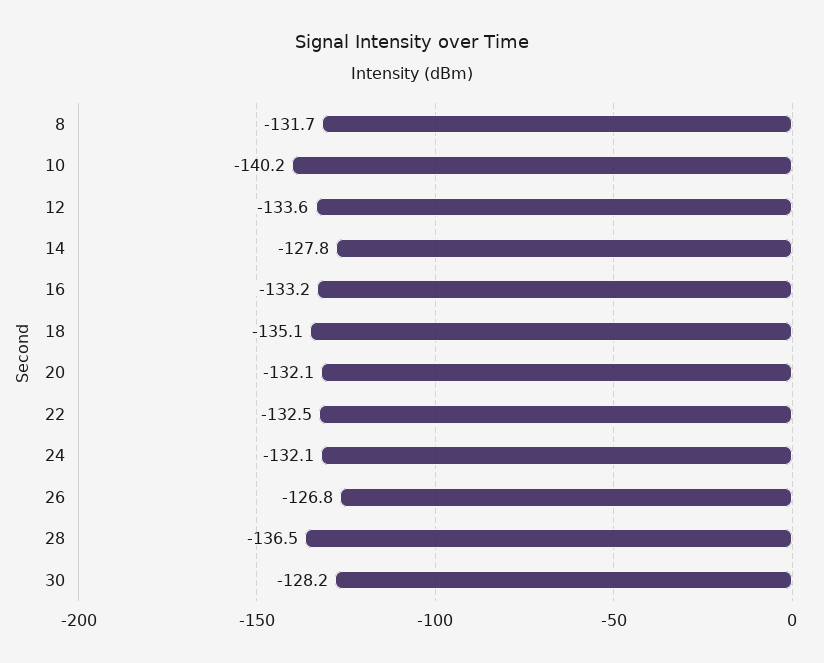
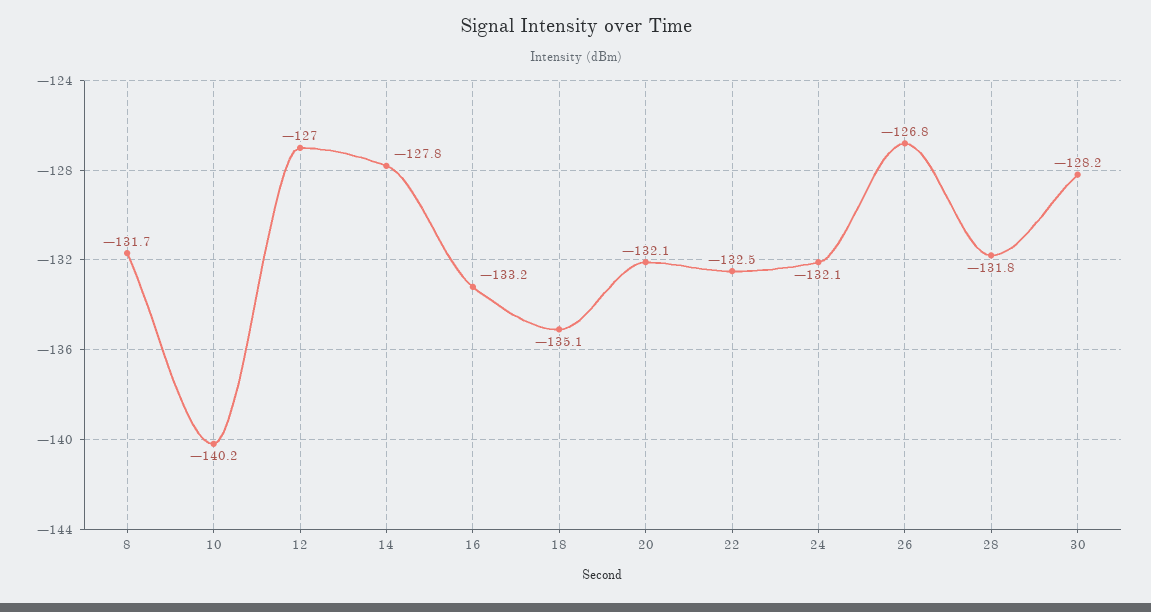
  {
    "8": -131.7,
    "10": -140.2,
-   "12": -133.6,
+   "12": -127,
    "14": -127.8,
    "16": -133.2,
    "18": -135.1,
    "20": -132.1,
    "22": -132.5,
    "24": -132.1,
    "26": -126.8,
-   "28": -136.5,
+   "28": -131.8,
    "30": -128.2
  }

